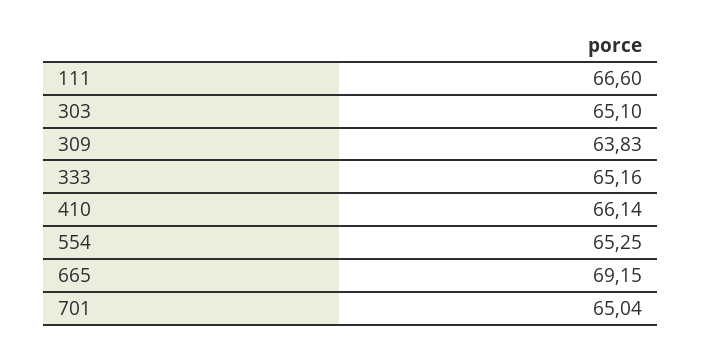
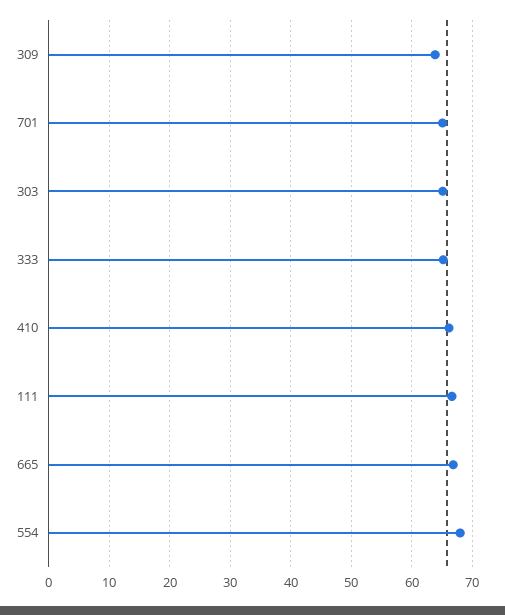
  {
    "111": 66.6,
    "303": 65.1,
    "309": 63.83,
    "333": 65.16,
    "410": 66.14,
-   "554": 65.25,
+   "554": 68,
-   "665": 69.15,
+   "665": 67,
    "701": 65.04
  }

